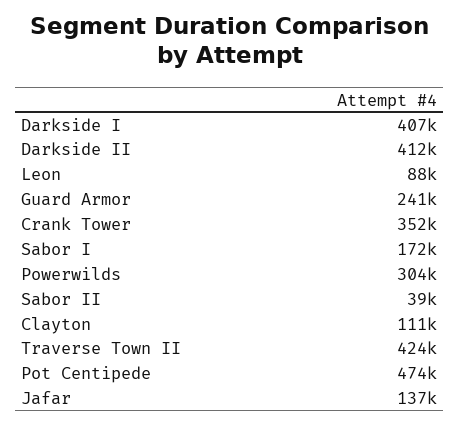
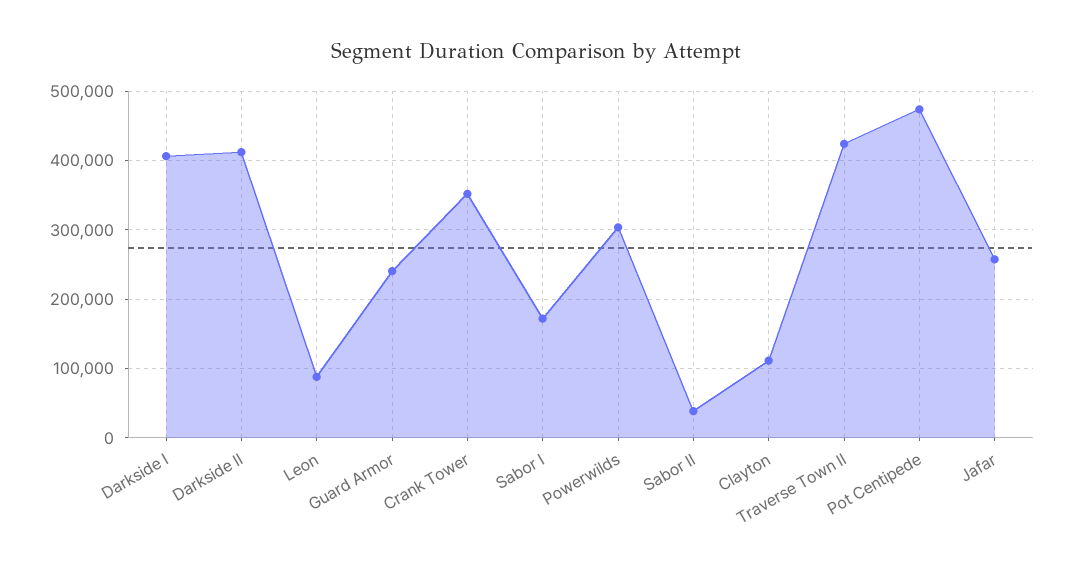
  {
    "Darkside I": 407000,
    "Darkside II": 412000,
    "Leon": 88000,
    "Guard Armor": 241000,
    "Crank Tower": 352000,
    "Sabor I": 172000,
    "Powerwilds": 304000,
    "Sabor II": 39000,
    "Clayton": 111000,
    "Traverse Town II": 424000,
    "Pot Centipede": 474000,
-   "Jafar": 137000
+   "Jafar": 260000
  }

